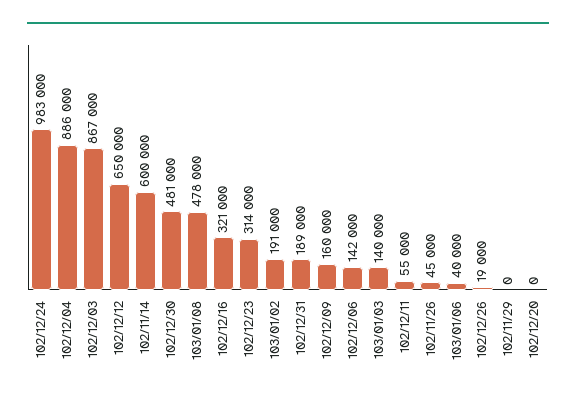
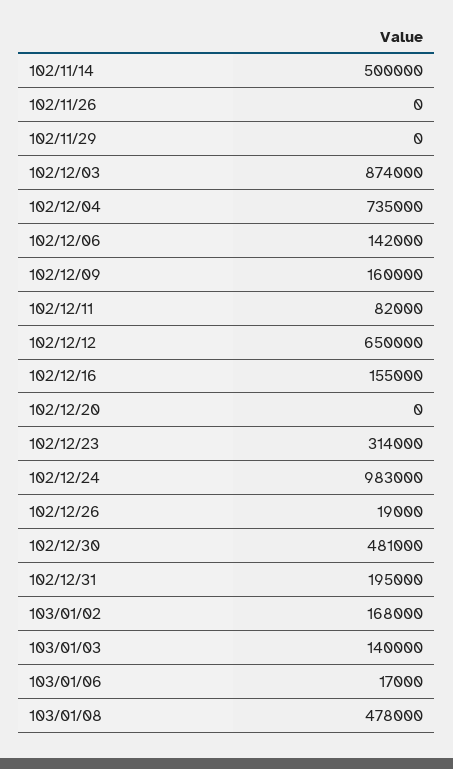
  {
    "102/12/24": 983000,
-   "102/12/04": 886000,
+   "102/12/04": 735000,
-   "102/12/03": 867000,
+   "102/12/03": 874000,
    "102/12/12": 650000,
-   "102/11/14": 600000,
+   "102/11/14": 500000,
    "102/12/30": 481000,
    "103/01/08": 478000,
-   "102/12/16": 321000,
+   "102/12/16": 155000,
    "102/12/23": 314000,
-   "103/01/02": 191000,
+   "103/01/02": 168000,
-   "102/12/31": 189000,
+   "102/12/31": 195000,
    "102/12/09": 160000,
    "102/12/06": 142000,
    "103/01/03": 140000,
-   "102/12/11": 55000,
+   "102/12/11": 82000,
-   "102/11/26": 45000,
+   "102/11/26": 0,
-   "103/01/06": 40000,
+   "103/01/06": 17000,
    "102/12/26": 19000,
    "102/11/29": 0,
    "102/12/20": 0
  }

